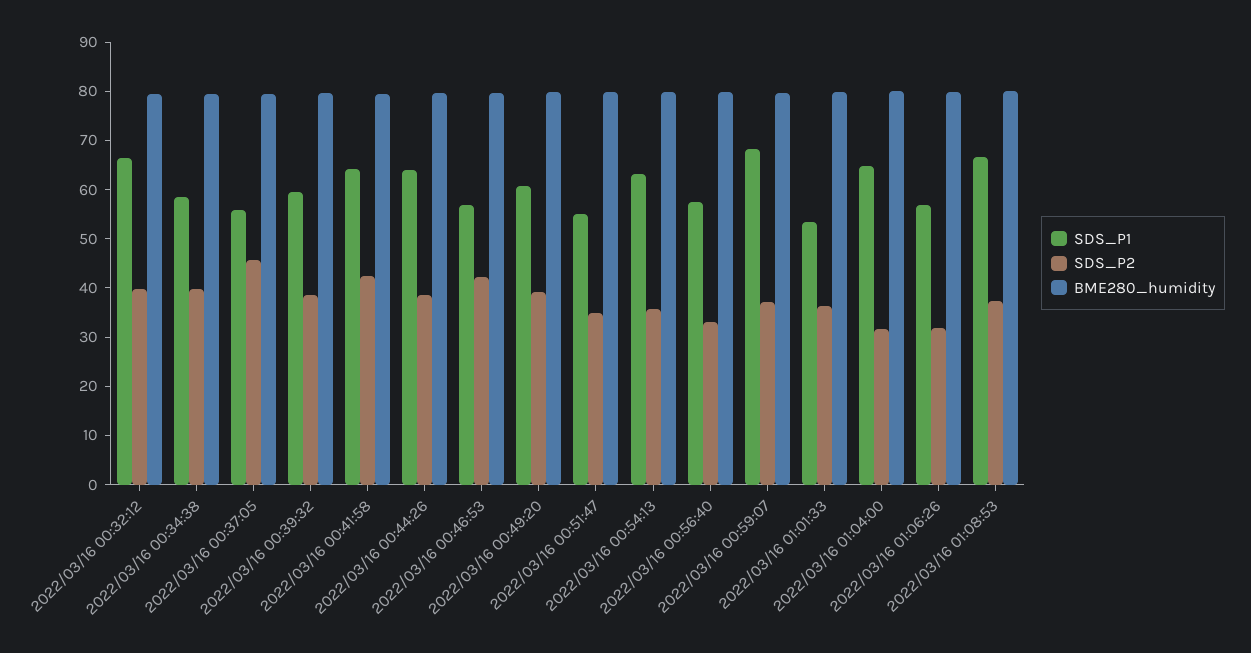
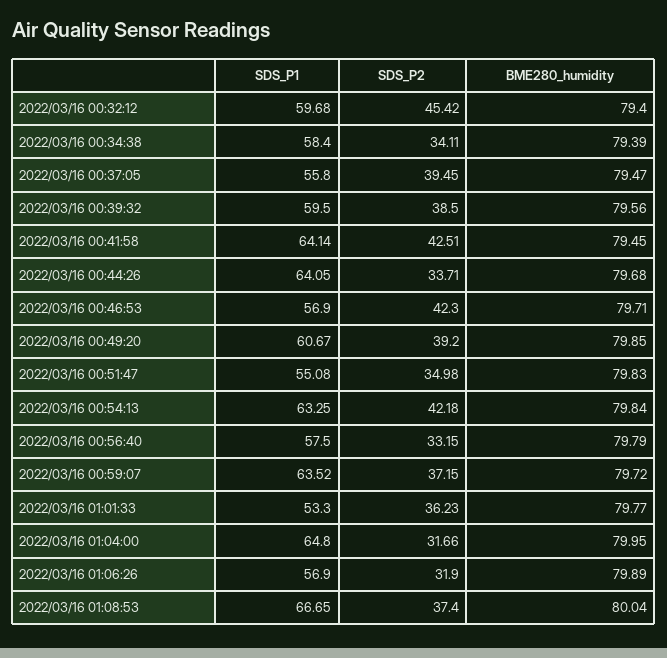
  {
    "SDS_P1": {
-     "2022/03/16 00:32:12": 66,
+     "2022/03/16 00:32:12": 59.68,
      "2022/03/16 00:34:38": 58.4,
      "2022/03/16 00:37:05": 55.8,
      "2022/03/16 00:39:32": 59.5,
      "2022/03/16 00:41:58": 64.14,
      "2022/03/16 00:44:26": 64.05,
      "2022/03/16 00:46:53": 56.9,
      "2022/03/16 00:49:20": 60.67,
      "2022/03/16 00:51:47": 55.08,
      "2022/03/16 00:54:13": 63.25,
      "2022/03/16 00:56:40": 57.5,
-     "2022/03/16 00:59:07": 68,
+     "2022/03/16 00:59:07": 63.52,
      "2022/03/16 01:01:33": 53.3,
      "2022/03/16 01:04:00": 64.8,
      "2022/03/16 01:06:26": 56.9,
      "2022/03/16 01:08:53": 66.65
    },
    "SDS_P2": {
-     "2022/03/16 00:32:12": 40,
+     "2022/03/16 00:32:12": 45.42,
-     "2022/03/16 00:34:38": 40,
+     "2022/03/16 00:34:38": 34.11,
-     "2022/03/16 00:37:05": 46,
+     "2022/03/16 00:37:05": 39.45,
      "2022/03/16 00:39:32": 38.5,
      "2022/03/16 00:41:58": 42.51,
-     "2022/03/16 00:44:26": 38,
+     "2022/03/16 00:44:26": 33.71,
      "2022/03/16 00:46:53": 42.3,
      "2022/03/16 00:49:20": 39.2,
      "2022/03/16 00:51:47": 34.98,
-     "2022/03/16 00:54:13": 36,
+     "2022/03/16 00:54:13": 42.18,
      "2022/03/16 00:56:40": 33.15,
      "2022/03/16 00:59:07": 37.15,
      "2022/03/16 01:01:33": 36.23,
      "2022/03/16 01:04:00": 31.66,
      "2022/03/16 01:06:26": 31.9,
      "2022/03/16 01:08:53": 37.4
    },
    "BME280_humidity": {
      "2022/03/16 00:32:12": 79.4,
      "2022/03/16 00:34:38": 79.39,
      "2022/03/16 00:37:05": 79.47,
      "2022/03/16 00:39:32": 79.56,
      "2022/03/16 00:41:58": 79.45,
      "2022/03/16 00:44:26": 79.68,
      "2022/03/16 00:46:53": 79.71,
      "2022/03/16 00:49:20": 79.85,
      "2022/03/16 00:51:47": 79.83,
      "2022/03/16 00:54:13": 79.84,
      "2022/03/16 00:56:40": 79.79,
      "2022/03/16 00:59:07": 79.72,
      "2022/03/16 01:01:33": 79.77,
      "2022/03/16 01:04:00": 79.95,
      "2022/03/16 01:06:26": 79.89,
      "2022/03/16 01:08:53": 80.04
    }
  }

